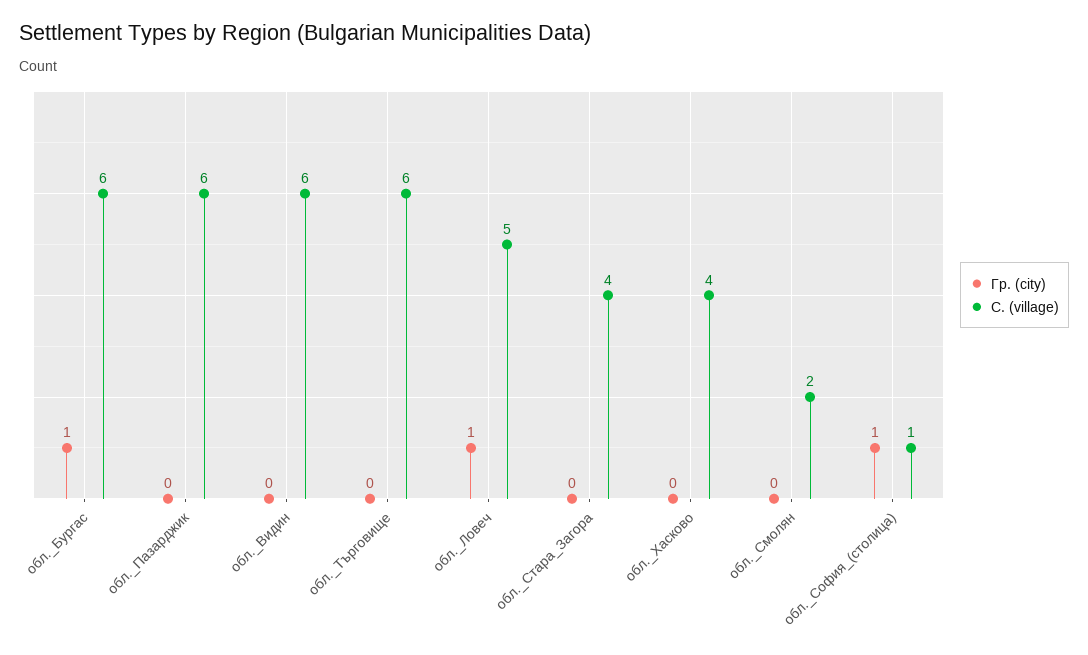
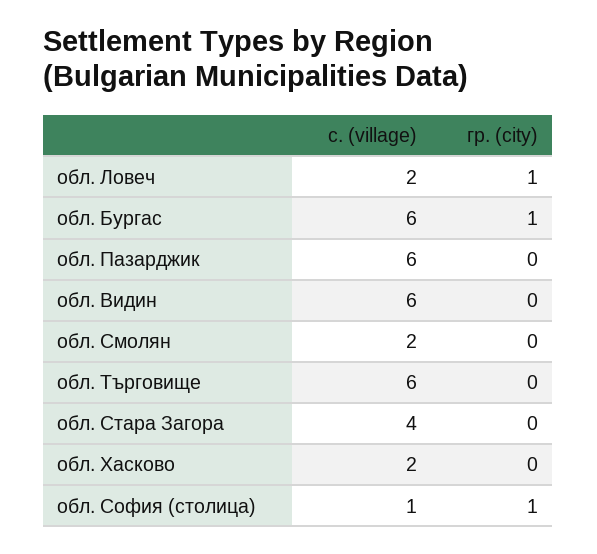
  {
    "Гр. (city)": {
      "обл._Бургас": 1,
      "обл._Пазарджик": 0,
      "обл._Видин": 0,
      "обл._Търговище": 0,
      "обл._Ловеч": 1,
      "обл._Стара_Загора": 0,
      "обл._Хасково": 0,
      "обл._Смолян": 0,
      "обл._София_(столица)": 1
    },
    "С. (village)": {
      "обл._Бургас": 6,
      "обл._Пазарджик": 6,
      "обл._Видин": 6,
      "обл._Търговище": 6,
-     "обл._Ловеч": 5,
+     "обл._Ловеч": 2,
      "обл._Стара_Загора": 4,
-     "обл._Хасково": 4,
+     "обл._Хасково": 2,
      "обл._Смолян": 2,
      "обл._София_(столица)": 1
    }
  }

